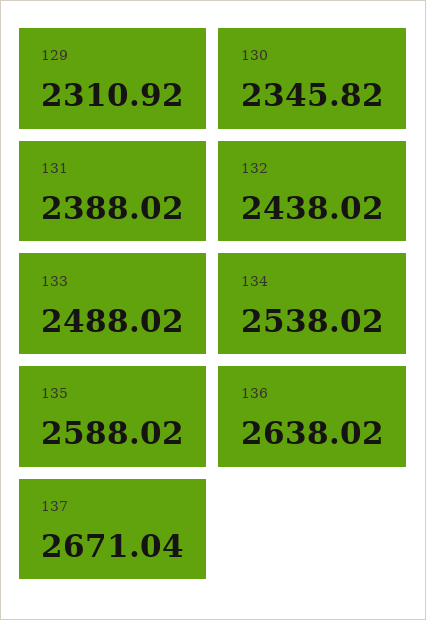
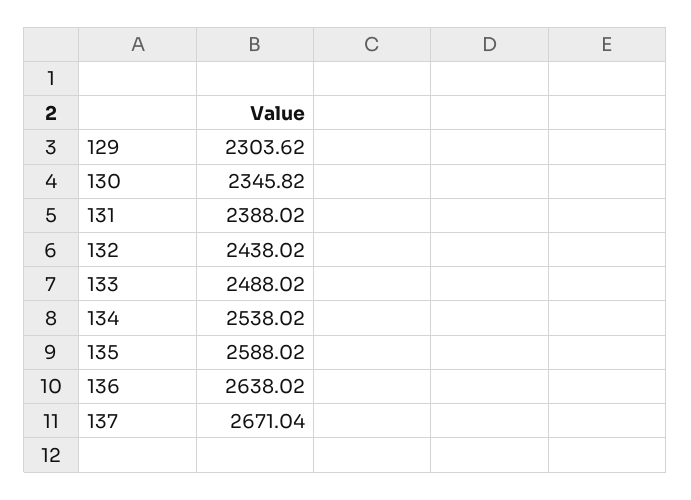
  {
-   "129": 2310.92,
+   "129": 2303.62,
    "130": 2345.82,
    "131": 2388.02,
    "132": 2438.02,
    "133": 2488.02,
    "134": 2538.02,
    "135": 2588.02,
    "136": 2638.02,
    "137": 2671.04
  }

